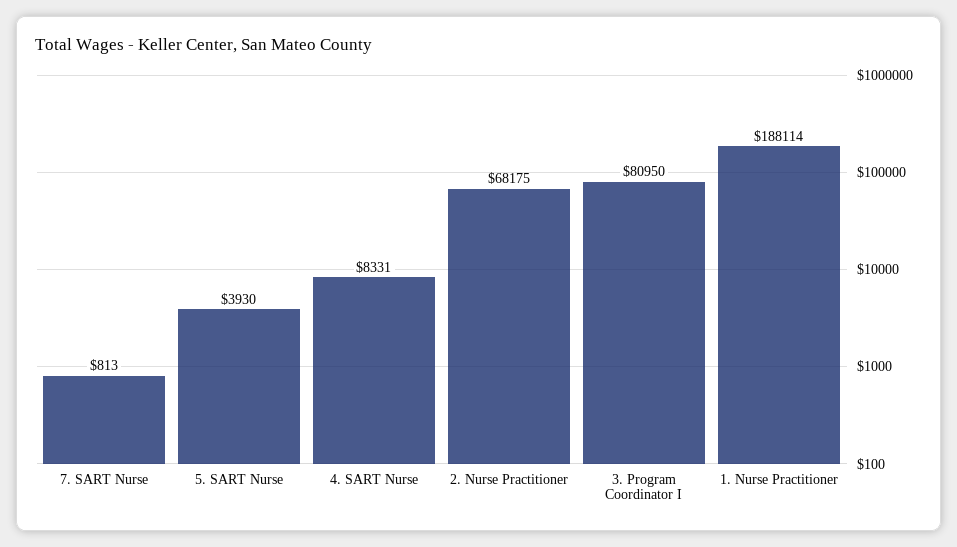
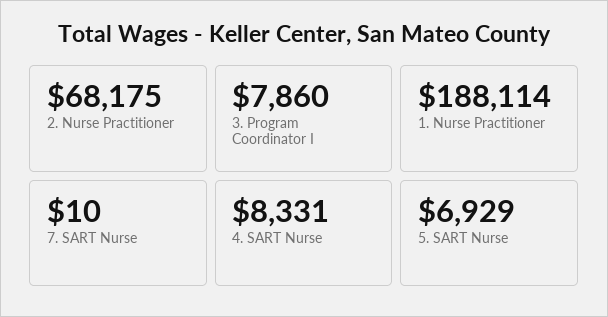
  {
-   "7. SART Nurse": 813,
+   "7. SART Nurse": 10,
-   "5. SART Nurse": 3930,
+   "5. SART Nurse": 6929,
    "4. SART Nurse": 8331,
    "2. Nurse Practitioner": 68175,
-   "3. Program Coordinator I": 80950,
+   "3. Program Coordinator I": 7860,
    "1. Nurse Practitioner": 188114
  }

